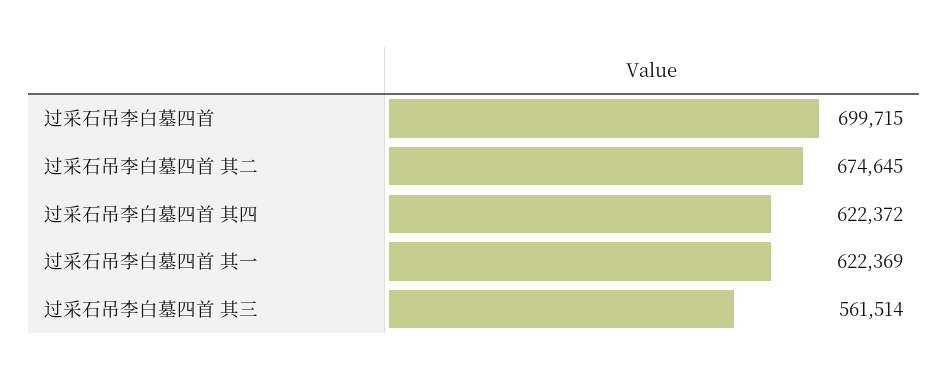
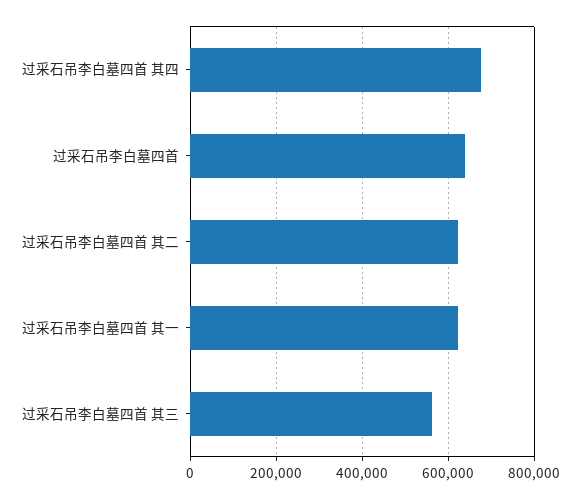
  {
-   "过采石吊李白墓四首": 699715,
+   "过采石吊李白墓四首": 640000,
-   "过采石吊李白墓四首 其二": 674645,
+   "过采石吊李白墓四首 其二": 620000,
-   "过采石吊李白墓四首 其四": 622372,
+   "过采石吊李白墓四首 其四": 680000,
    "过采石吊李白墓四首 其一": 622369,
    "过采石吊李白墓四首 其三": 561514
  }

